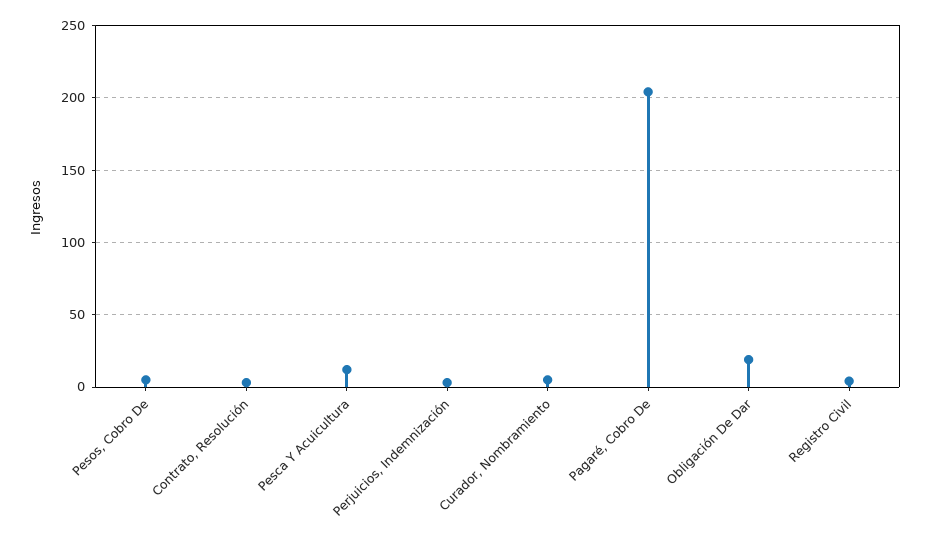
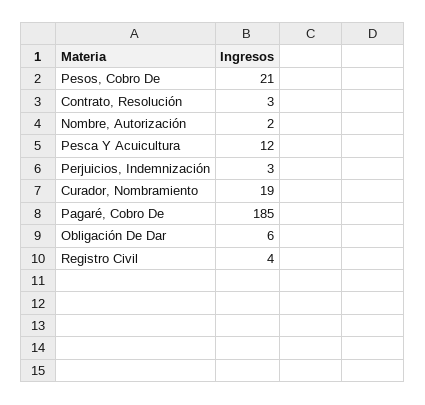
  {
-   "Pesos, Cobro De": 5,
+   "Pesos, Cobro De": 21,
    "Contrato, Resolución": 3,
    "Pesca Y Acuicultura": 12,
    "Perjuicios, Indemnización": 3,
-   "Curador, Nombramiento": 5,
+   "Curador, Nombramiento": 19,
-   "Pagaré, Cobro De": 205,
+   "Pagaré, Cobro De": 185,
-   "Obligación De Dar": 20,
+   "Obligación De Dar": 6,
-   "Registro Civil": 4
+   "Registro Civil": 4,
+   "Nombre, Autorización": 2
  }

